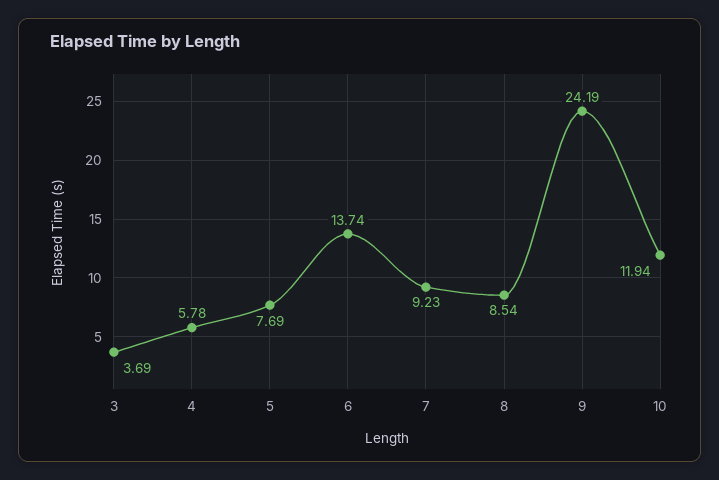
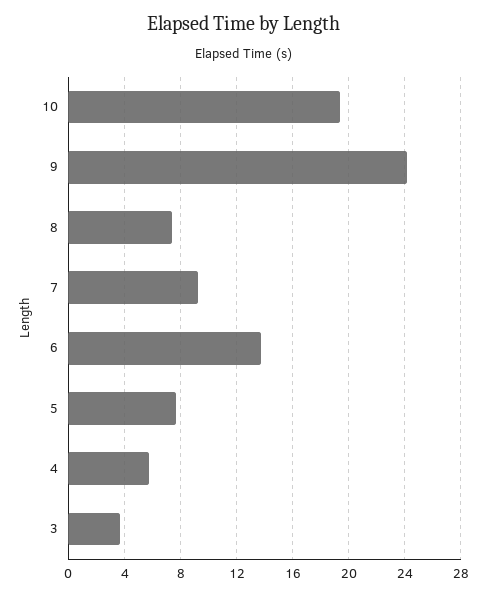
  {
    "3": 3.69,
    "4": 5.78,
    "5": 7.69,
    "6": 13.74,
    "7": 9.23,
-   "8": 8.54,
+   "8": 7.5,
    "9": 24.19,
-   "10": 11.94
+   "10": 19.5
  }

